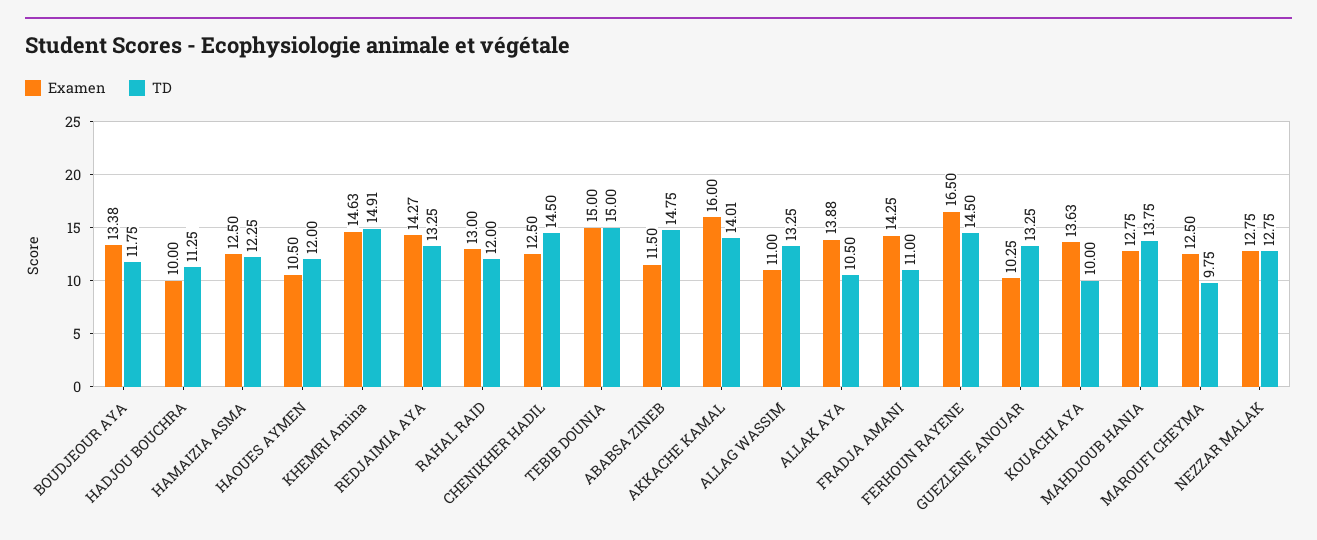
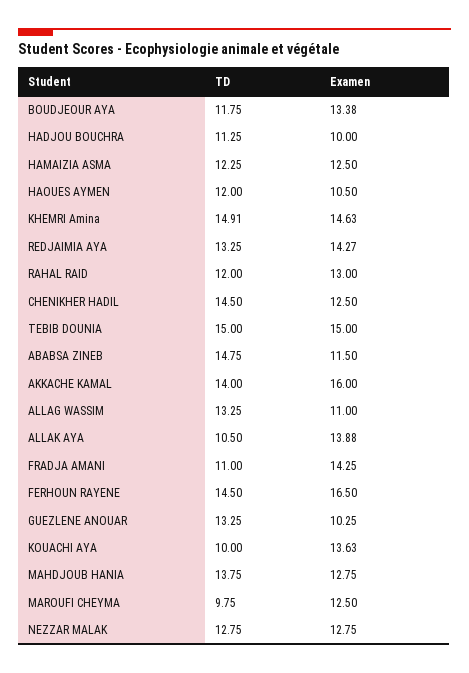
  {
    "Examen": {
      "BOUDJEOUR AYA": 13.38,
      "HADJOU BOUCHRA": 10,
      "HAMAIZIA ASMA": 12.5,
      "HAOUES AYMEN": 10.5,
      "KHEMRI Amina": 14.63,
      "REDJAIMIA AYA": 14.27,
      "RAHAL RAID": 13,
      "CHENIKHER HADIL": 12.5,
      "TEBIB DOUNIA": 15,
      "ABABSA ZINEB": 11.5,
      "AKKACHE KAMAL": 16,
      "ALLAG WASSIM": 11,
      "ALLAK AYA": 13.88,
      "FRADJA AMANI": 14.25,
      "FERHOUN RAYENE": 16.5,
      "GUEZLENE ANOUAR": 10.25,
      "KOUACHI AYA": 13.63,
      "MAHDJOUB HANIA": 12.75,
      "MAROUFI CHEYMA": 12.5,
      "NEZZAR MALAK": 12.75
    },
    "TD": {
      "BOUDJEOUR AYA": 11.75,
      "HADJOU BOUCHRA": 11.25,
      "HAMAIZIA ASMA": 12.25,
      "HAOUES AYMEN": 12,
      "KHEMRI Amina": 14.91,
      "REDJAIMIA AYA": 13.25,
      "RAHAL RAID": 12,
      "CHENIKHER HADIL": 14.5,
      "TEBIB DOUNIA": 15,
      "ABABSA ZINEB": 14.75,
-     "AKKACHE KAMAL": 14.01,
+     "AKKACHE KAMAL": 14,
      "ALLAG WASSIM": 13.25,
      "ALLAK AYA": 10.5,
      "FRADJA AMANI": 11,
      "FERHOUN RAYENE": 14.5,
      "GUEZLENE ANOUAR": 13.25,
      "KOUACHI AYA": 10,
      "MAHDJOUB HANIA": 13.75,
      "MAROUFI CHEYMA": 9.75,
      "NEZZAR MALAK": 12.75
    }
  }

